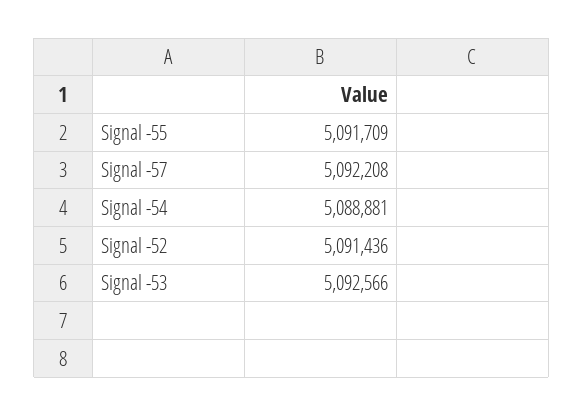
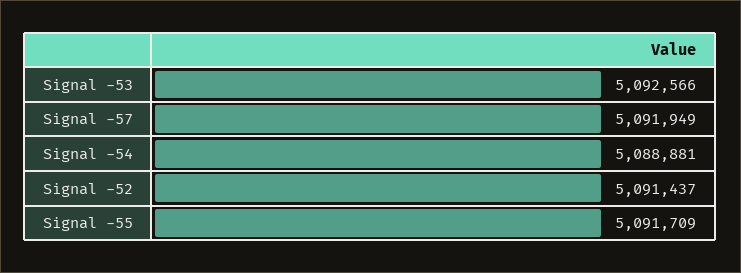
  {
    "Signal -55": 5091709,
-   "Signal -57": 5092208,
+   "Signal -57": 5091949,
    "Signal -54": 5088881,
-   "Signal -52": 5091436,
+   "Signal -52": 5091437,
    "Signal -53": 5092566
  }

